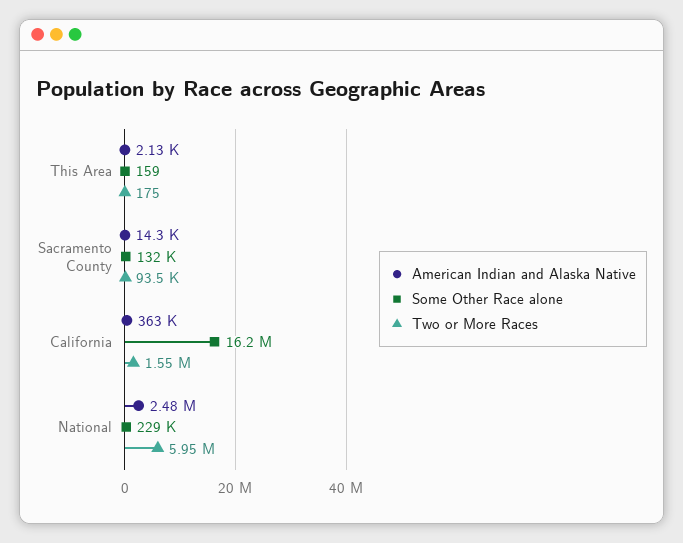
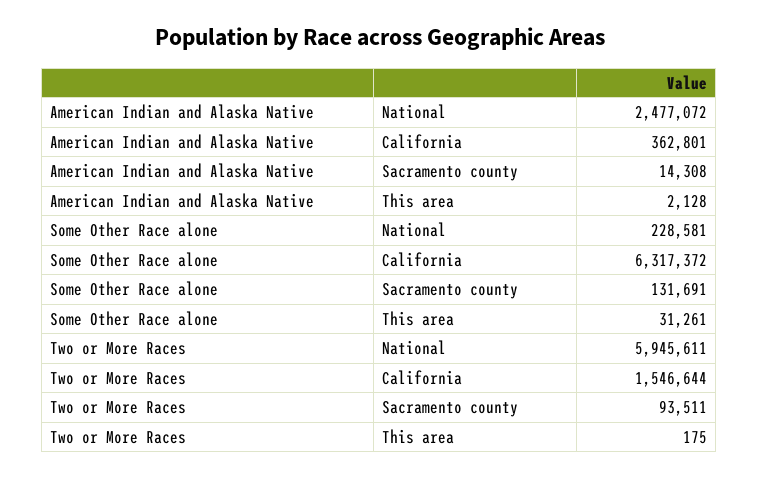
  {
    "American Indian and Alaska Native": {
      "This Area": 2128,
      "Sacramento County": 14308,
      "California": 362801,
      "National": 2477072
    },
    "Some Other Race alone": {
-     "This Area": 159,
+     "This Area": 31261,
      "Sacramento County": 131691,
-     "California": 16200000,
+     "California": 6317372,
      "National": 228581
    },
    "Two or More Races": {
      "This Area": 175,
      "Sacramento County": 93511,
      "California": 1546644,
      "National": 5945611
    }
  }

